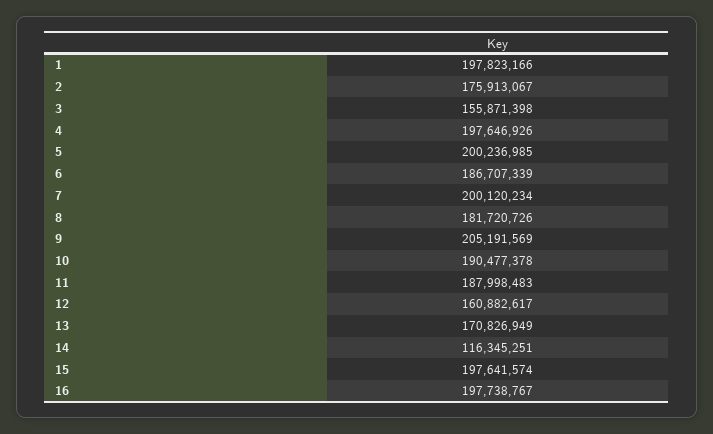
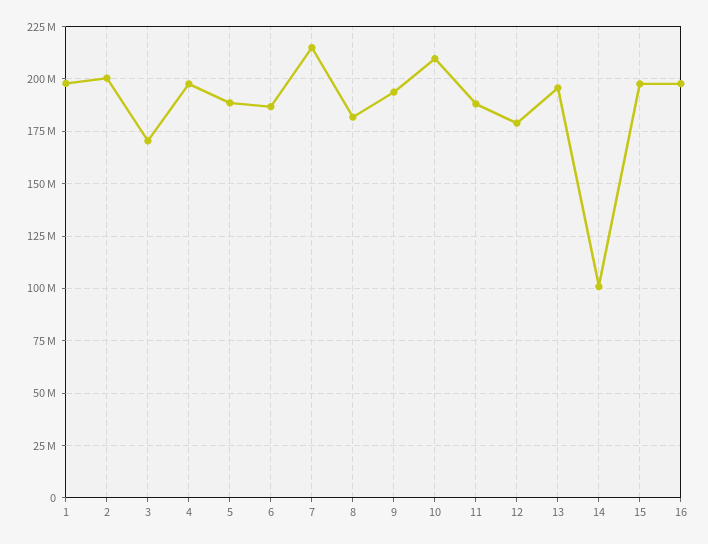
  {
    "1": 197823166,
-   "2": 175913067,
+   "2": 200000000,
-   "3": 155871398,
+   "3": 170000000,
    "4": 197646926,
-   "5": 200236985,
+   "5": 190000000,
    "6": 186707339,
-   "7": 200120234,
+   "7": 215000000,
    "8": 181720726,
-   "9": 205191569,
+   "9": 195000000,
-   "10": 190477378,
+   "10": 210000000,
    "11": 187998483,
-   "12": 160882617,
+   "12": 180000000,
-   "13": 170826949,
+   "13": 195000000,
-   "14": 116345251,
+   "14": 100000000,
    "15": 197641574,
    "16": 197738767
  }

